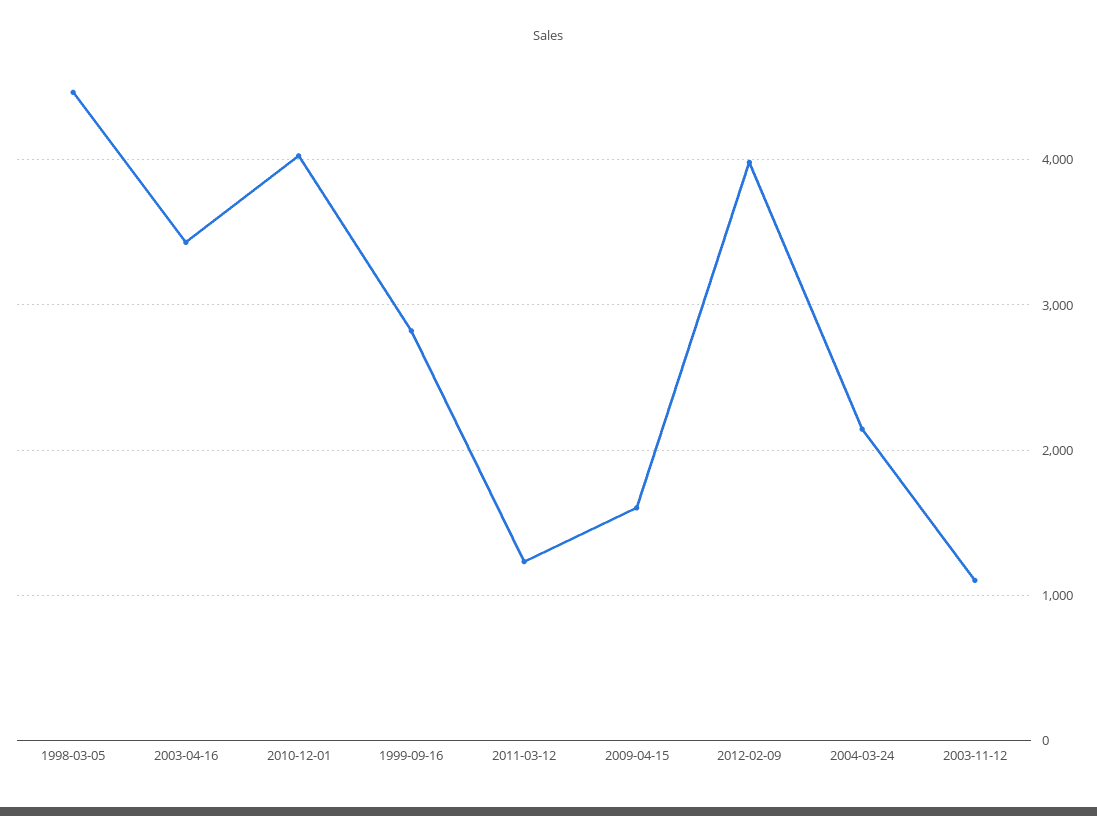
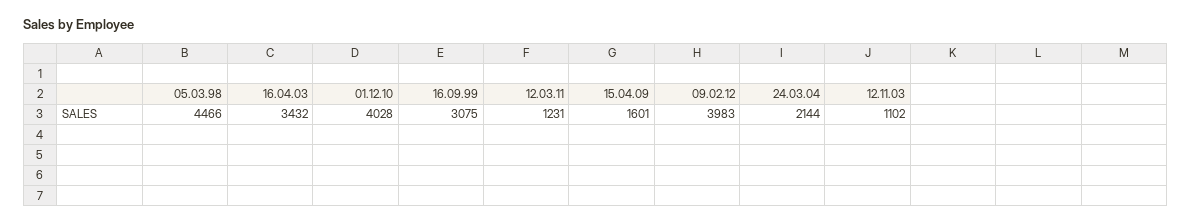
  {
    "1998-03-05": 4466,
    "2003-04-16": 3432,
    "2010-12-01": 4028,
-   "1999-09-16": 2800,
+   "1999-09-16": 3075,
    "2011-03-12": 1231,
    "2009-04-15": 1601,
    "2012-02-09": 3983,
    "2004-03-24": 2144,
    "2003-11-12": 1102
  }

